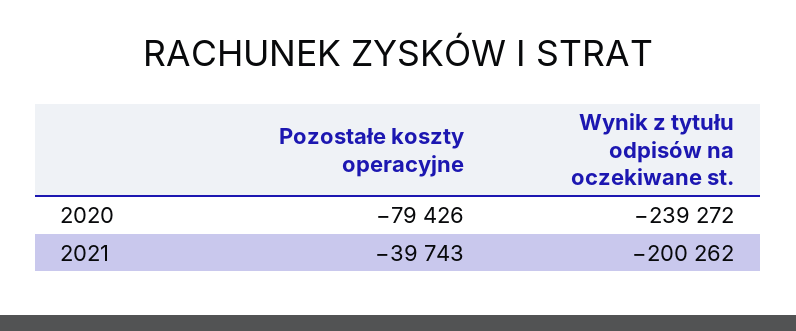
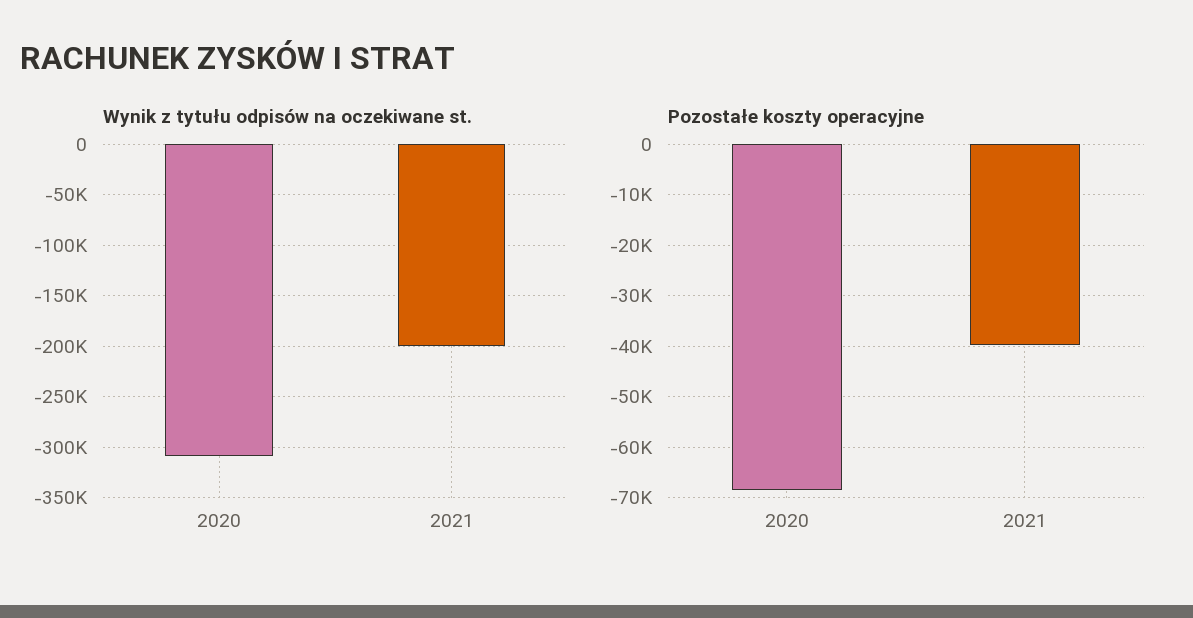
  {
    "Pozostałe koszty operacyjne": {
-     "2020": -79426,
+     "2020": -68000,
      "2021": -39743
    },
    "Wynik z tytułu odpisów na oczekiwane st.": {
-     "2020": -239272,
+     "2020": -310000,
      "2021": -200262
    }
  }

